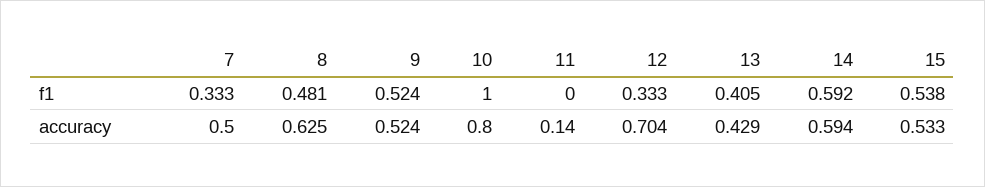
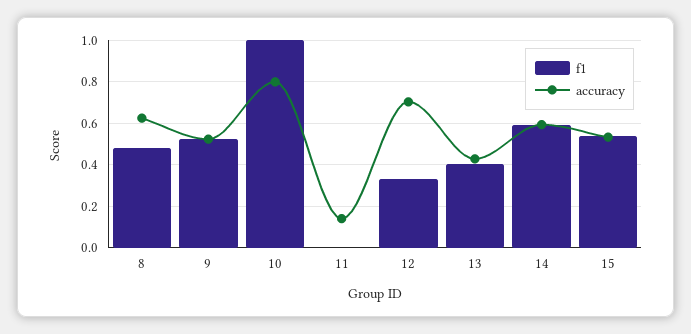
  {
    "f1": {
-     "7": 0.333,
      "8": 0.481,
      "9": 0.524,
      "10": 1,
      "11": 0,
      "12": 0.333,
      "13": 0.405,
      "14": 0.592,
      "15": 0.538
    },
    "accuracy": {
-     "7": 0.5,
      "8": 0.625,
      "9": 0.524,
      "10": 0.8,
      "11": 0.14,
      "12": 0.704,
      "13": 0.429,
      "14": 0.594,
      "15": 0.533
    }
  }

